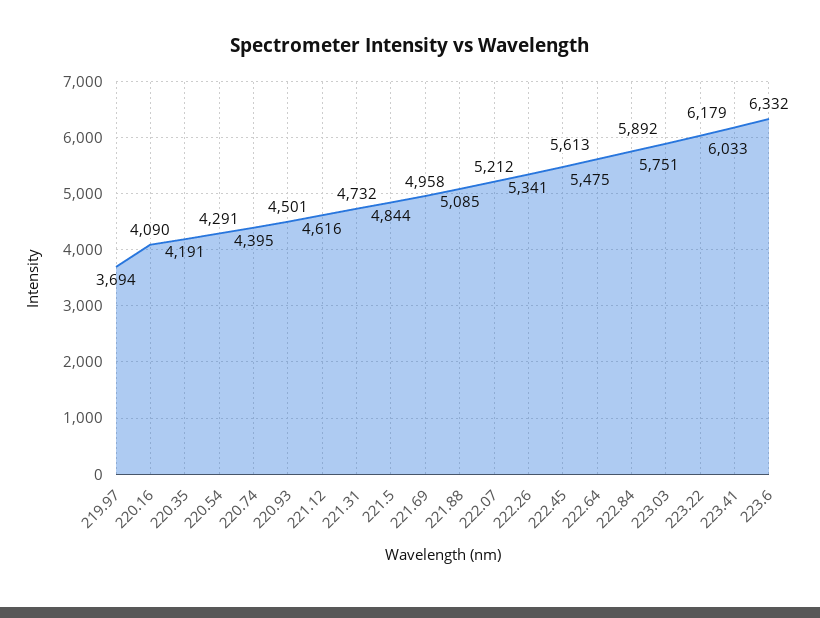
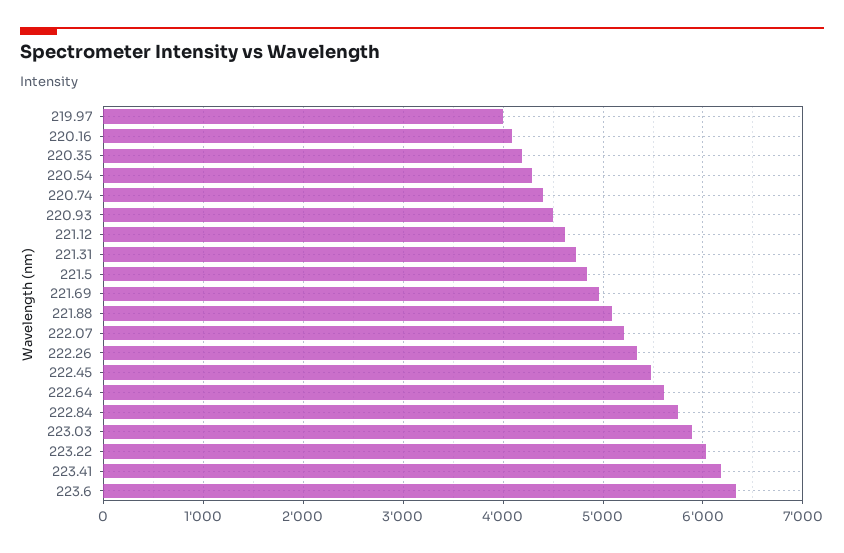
  {
-   "219.97": 3694,
+   "219.97": 4000,
    "220.16": 4090,
    "220.35": 4191,
    "220.54": 4291,
    "220.74": 4395,
    "220.93": 4501,
    "221.12": 4616,
    "221.31": 4732,
    "221.5": 4844,
    "221.69": 4958,
    "221.88": 5085,
    "222.07": 5212,
    "222.26": 5341,
    "222.45": 5475,
    "222.64": 5613,
    "222.84": 5751,
    "223.03": 5892,
    "223.22": 6033,
    "223.41": 6179,
    "223.6": 6332
  }

